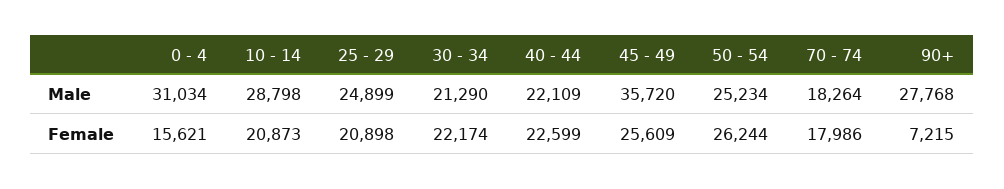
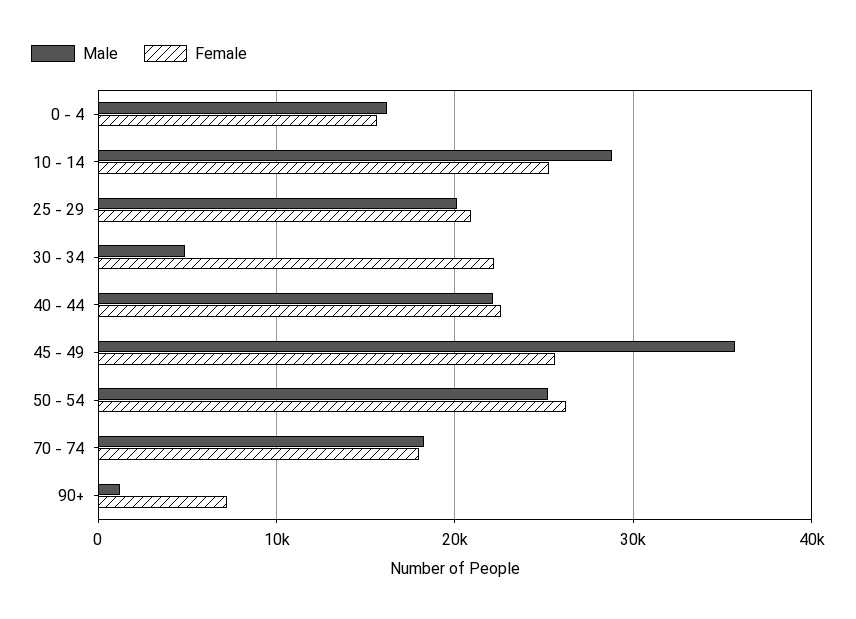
  {
    "Male": {
-     "0 - 4": 31034,
+     "0 - 4": 16000,
      "10 - 14": 28798,
-     "25 - 29": 24899,
+     "25 - 29": 20000,
-     "30 - 34": 21290,
+     "30 - 34": 5000,
      "40 - 44": 22109,
      "45 - 49": 35720,
      "50 - 54": 25234,
      "70 - 74": 18264,
-     "90+": 27768
+     "90+": 1000
    },
    "Female": {
      "0 - 4": 15621,
-     "10 - 14": 20873,
+     "10 - 14": 25000,
      "25 - 29": 20898,
      "30 - 34": 22174,
      "40 - 44": 22599,
      "45 - 49": 25609,
      "50 - 54": 26244,
      "70 - 74": 17986,
      "90+": 7215
    }
  }

